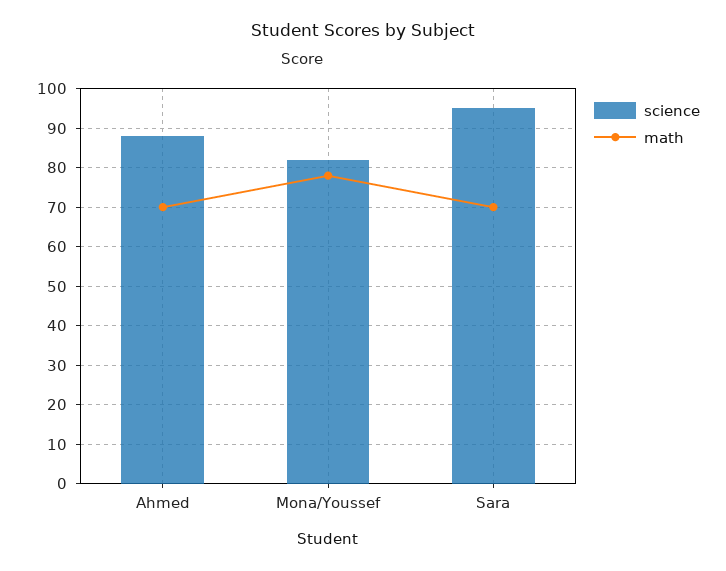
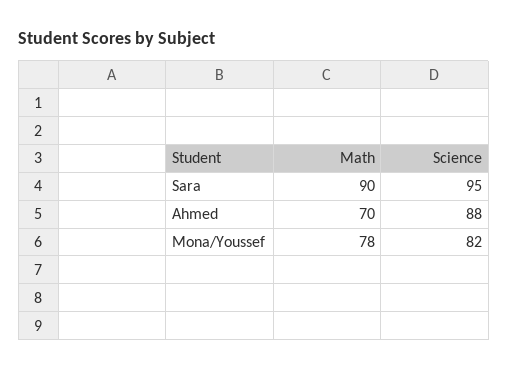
  {
    "science": {
      "Ahmed": 88,
      "Mona/Youssef": 82,
      "Sara": 95
    },
    "math": {
      "Ahmed": 70,
      "Mona/Youssef": 78,
-     "Sara": 70
+     "Sara": 90
    }
  }

